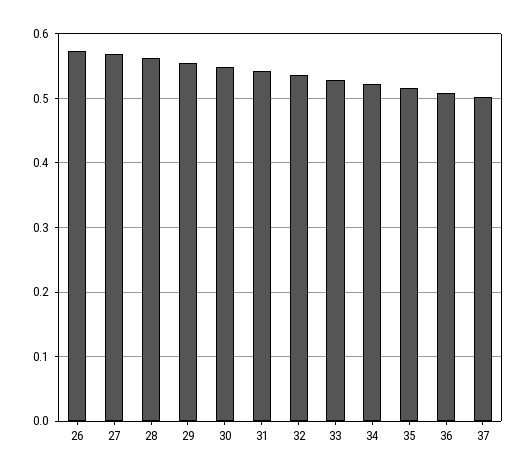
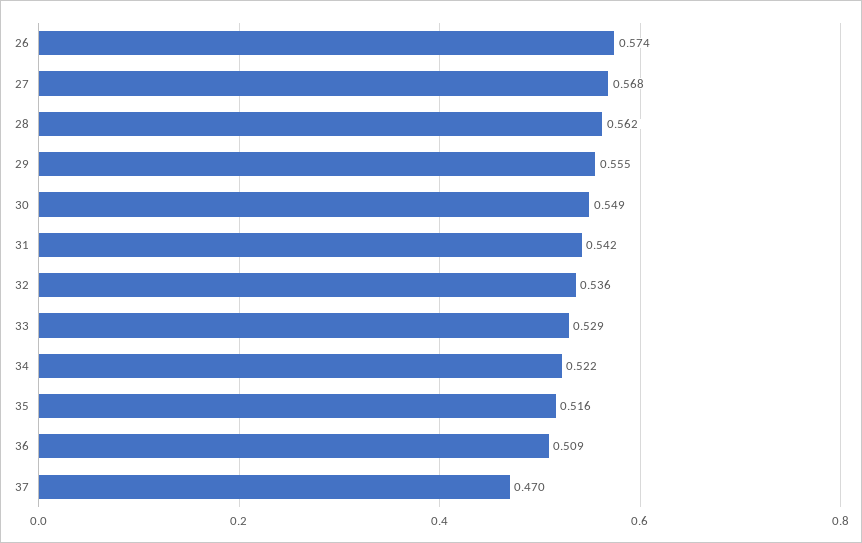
  {
    "26": 0.574,
    "27": 0.568,
    "28": 0.562,
    "29": 0.555,
    "30": 0.549,
    "31": 0.542,
    "32": 0.536,
    "33": 0.529,
    "34": 0.522,
    "35": 0.516,
    "36": 0.509,
-   "37": 0.5
+   "37": 0.47
  }

